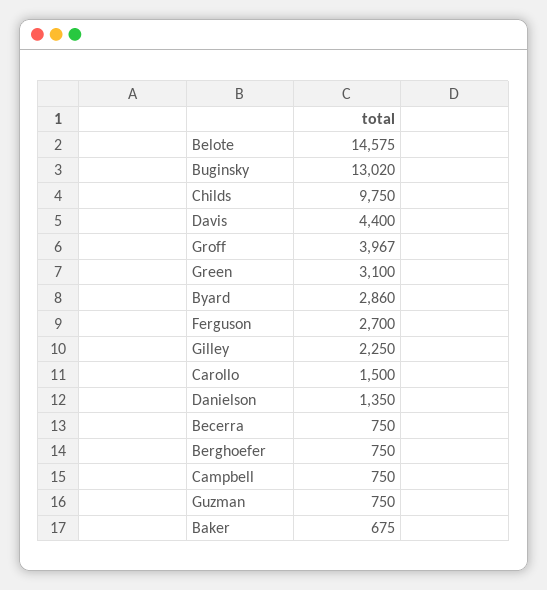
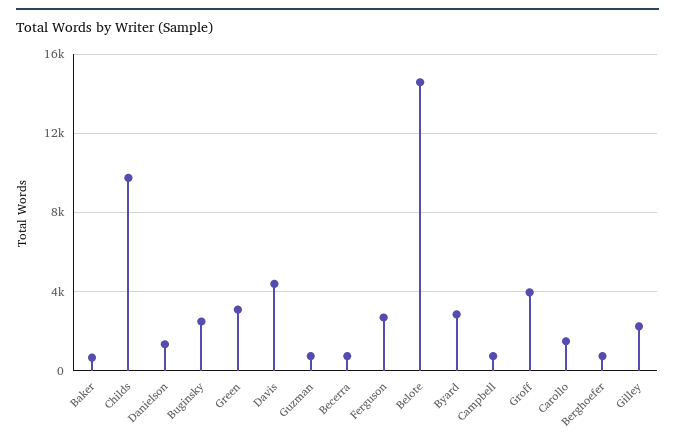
  {
    "Belote": 14575,
-   "Buginsky": 13020,
+   "Buginsky": 2500,
    "Childs": 9750,
    "Davis": 4400,
    "Groff": 3967,
    "Green": 3100,
    "Byard": 2860,
    "Ferguson": 2700,
    "Gilley": 2250,
    "Carollo": 1500,
    "Danielson": 1350,
    "Becerra": 750,
    "Berghoefer": 750,
    "Campbell": 750,
    "Guzman": 750,
    "Baker": 675
  }

